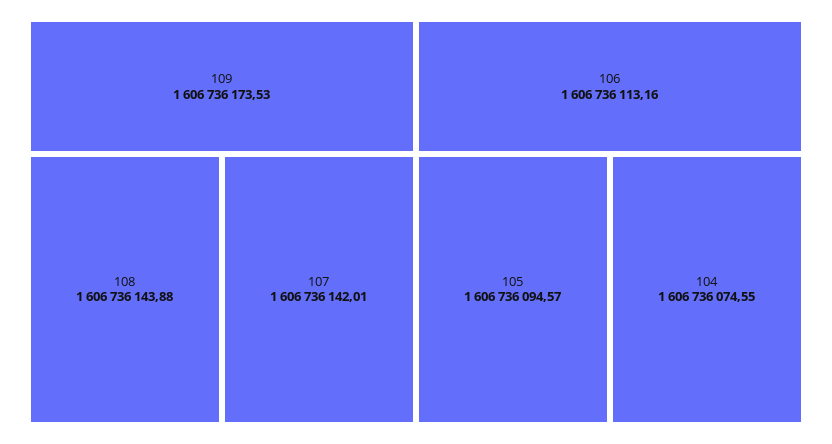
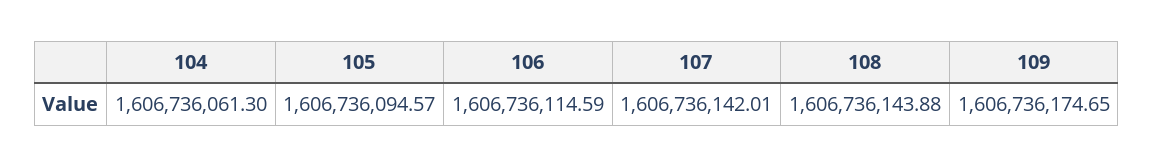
  {
-   "109": 1606736173.53,
+   "109": 1606736174.65,
    "108": 1606736143.88,
    "107": 1606736142.01,
-   "106": 1606736113.16,
+   "106": 1606736114.59,
    "105": 1606736094.57,
-   "104": 1606736074.55
+   "104": 1606736061.3
  }

